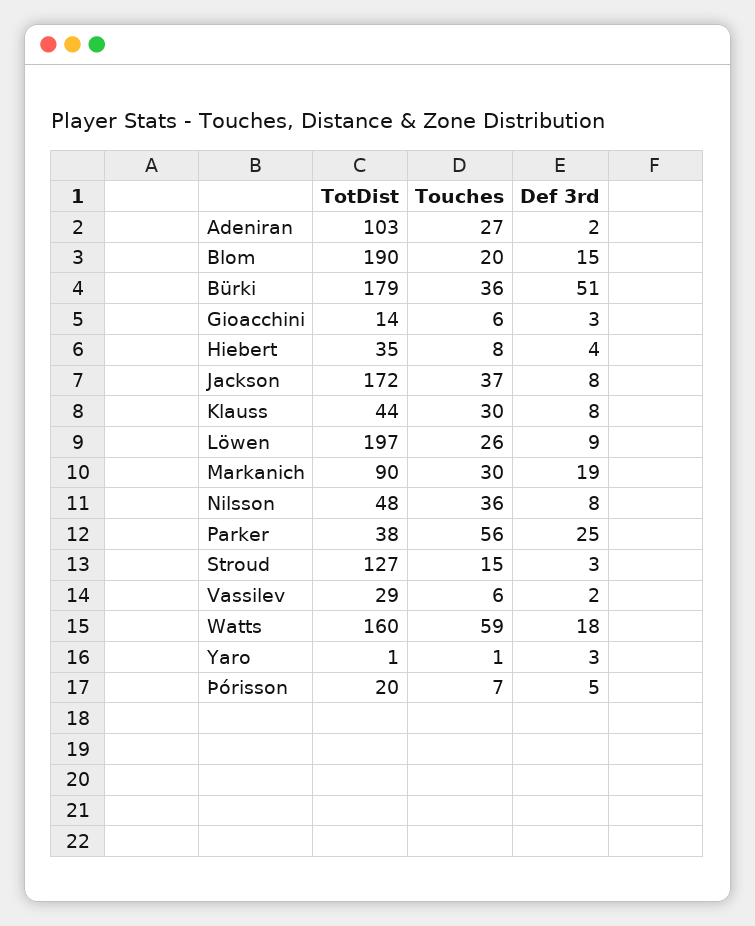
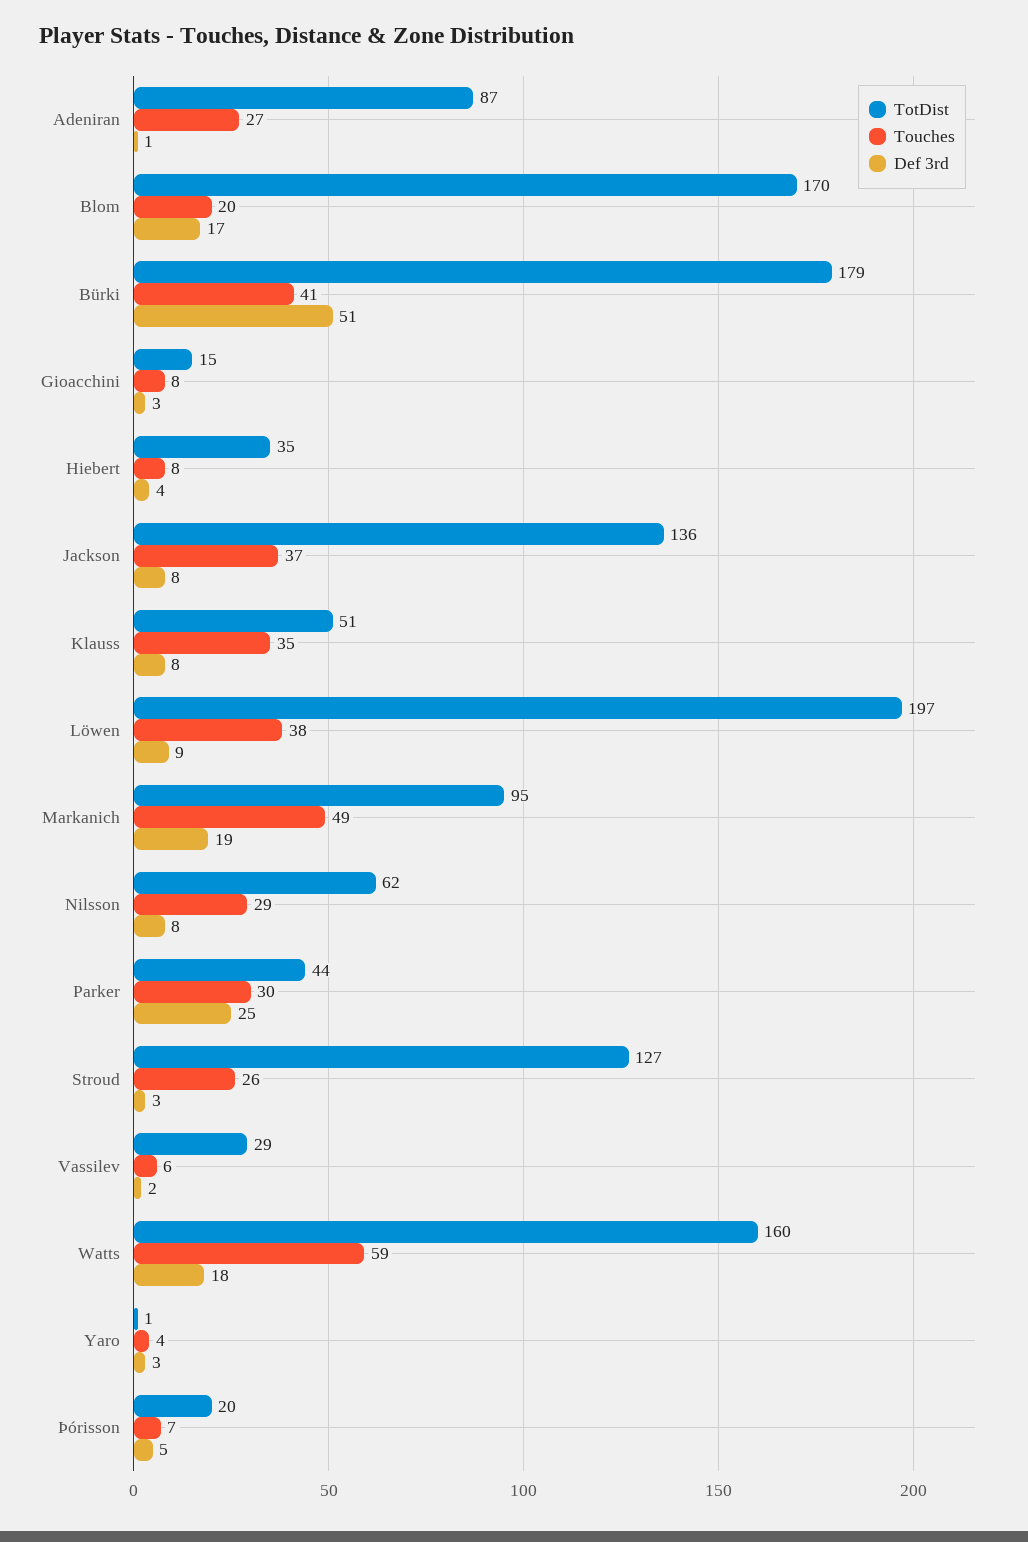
  {
    "TotDist": {
-     "Adeniran": 103,
+     "Adeniran": 87,
-     "Blom": 190,
+     "Blom": 170,
      "Bürki": 179,
-     "Gioacchini": 14,
+     "Gioacchini": 15,
      "Hiebert": 35,
-     "Jackson": 172,
+     "Jackson": 136,
-     "Klauss": 44,
+     "Klauss": 51,
      "Löwen": 197,
-     "Markanich": 90,
+     "Markanich": 95,
-     "Nilsson": 48,
+     "Nilsson": 62,
-     "Parker": 38,
+     "Parker": 44,
      "Stroud": 127,
      "Vassilev": 29,
      "Watts": 160,
      "Yaro": 1,
      "Þórisson": 20
    },
    "Touches": {
      "Adeniran": 27,
      "Blom": 20,
-     "Bürki": 36,
+     "Bürki": 41,
-     "Gioacchini": 6,
+     "Gioacchini": 8,
      "Hiebert": 8,
      "Jackson": 37,
-     "Klauss": 30,
+     "Klauss": 35,
-     "Löwen": 26,
+     "Löwen": 38,
-     "Markanich": 30,
+     "Markanich": 49,
-     "Nilsson": 36,
+     "Nilsson": 29,
-     "Parker": 56,
+     "Parker": 30,
-     "Stroud": 15,
+     "Stroud": 26,
      "Vassilev": 6,
      "Watts": 59,
-     "Yaro": 1,
+     "Yaro": 4,
      "Þórisson": 7
    },
    "Def 3rd": {
-     "Adeniran": 2,
+     "Adeniran": 1,
-     "Blom": 15,
+     "Blom": 17,
      "Bürki": 51,
      "Gioacchini": 3,
      "Hiebert": 4,
      "Jackson": 8,
      "Klauss": 8,
      "Löwen": 9,
      "Markanich": 19,
      "Nilsson": 8,
      "Parker": 25,
      "Stroud": 3,
      "Vassilev": 2,
      "Watts": 18,
      "Yaro": 3,
      "Þórisson": 5
    }
  }

